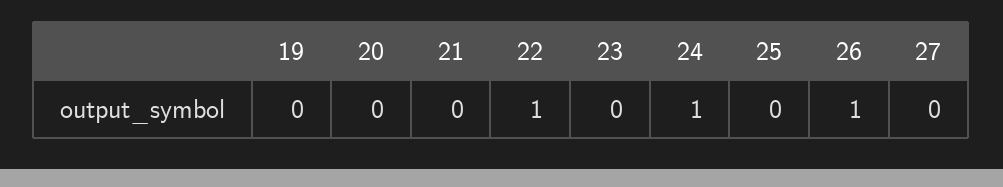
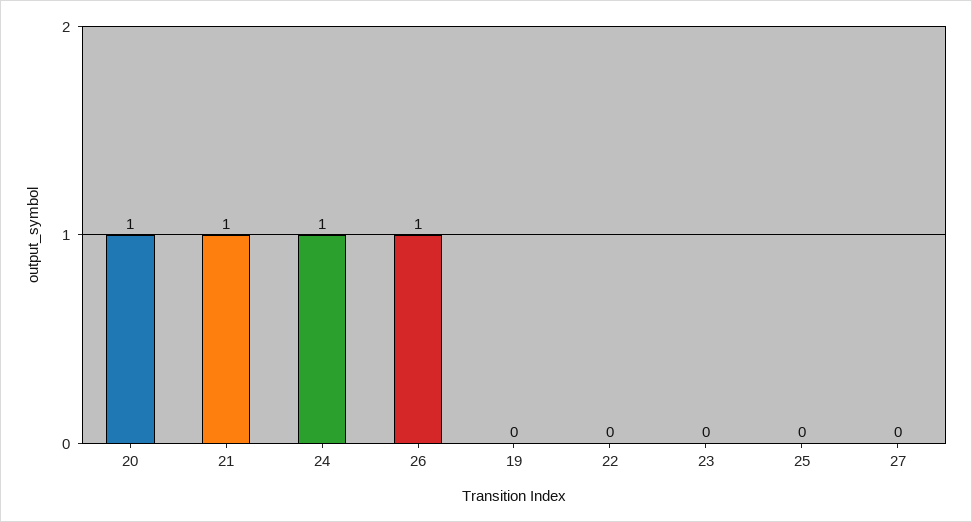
  {
    "19": 0,
-   "20": 0,
+   "20": 1,
-   "21": 0,
+   "21": 1,
-   "22": 1,
+   "22": 0,
    "23": 0,
    "24": 1,
    "25": 0,
    "26": 1,
    "27": 0
  }

